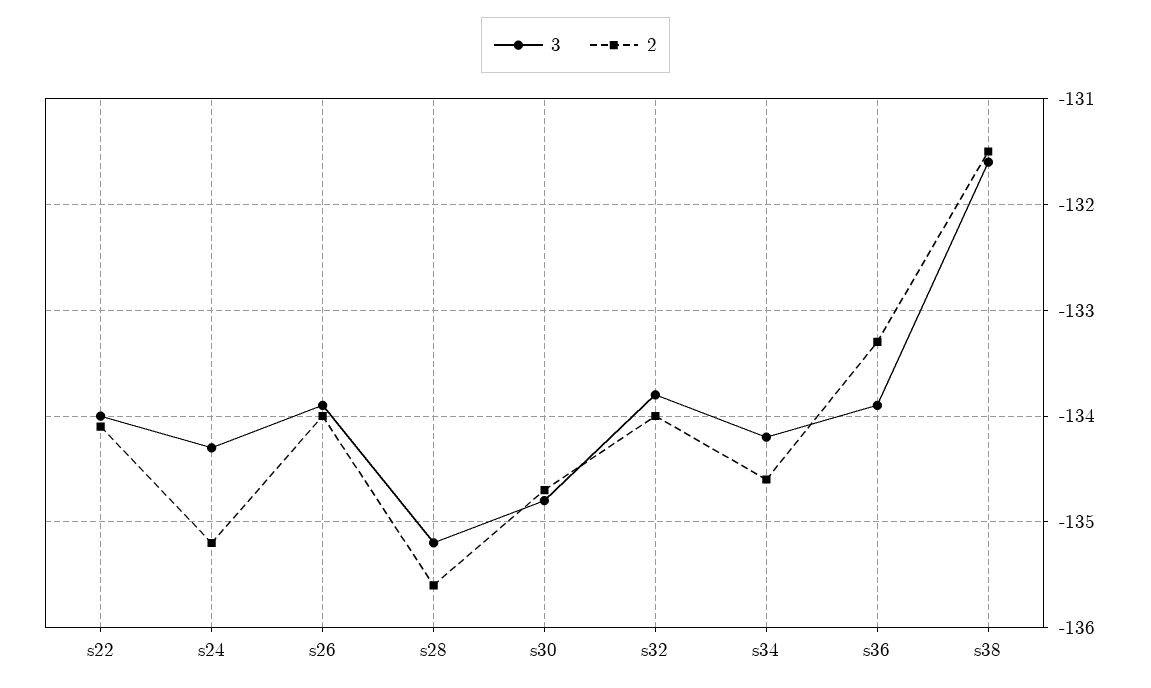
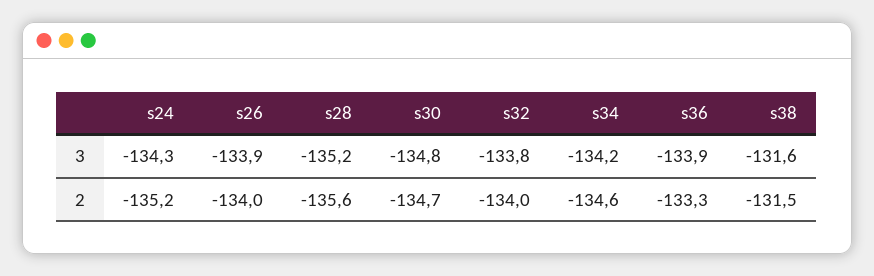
  {
    "3": {
-     "s22": -134,
      "s24": -134.3,
      "s26": -133.9,
      "s28": -135.2,
      "s30": -134.8,
      "s32": -133.8,
      "s34": -134.2,
      "s36": -133.9,
      "s38": -131.6
    },
    "2": {
-     "s22": -134.1,
      "s24": -135.2,
      "s26": -134,
      "s28": -135.6,
      "s30": -134.7,
      "s32": -134,
      "s34": -134.6,
      "s36": -133.3,
      "s38": -131.5
    }
  }

